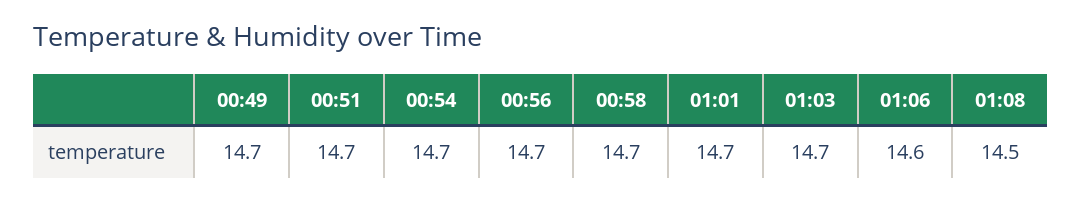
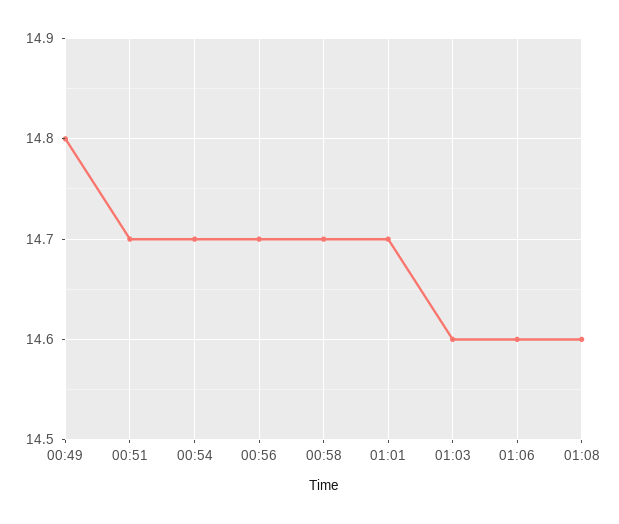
  {
-   "00:49": 14.7,
+   "00:49": 14.8,
    "00:51": 14.7,
    "00:54": 14.7,
    "00:56": 14.7,
    "00:58": 14.7,
    "01:01": 14.7,
-   "01:03": 14.7,
+   "01:03": 14.6,
    "01:06": 14.6,
-   "01:08": 14.5
+   "01:08": 14.6
  }

